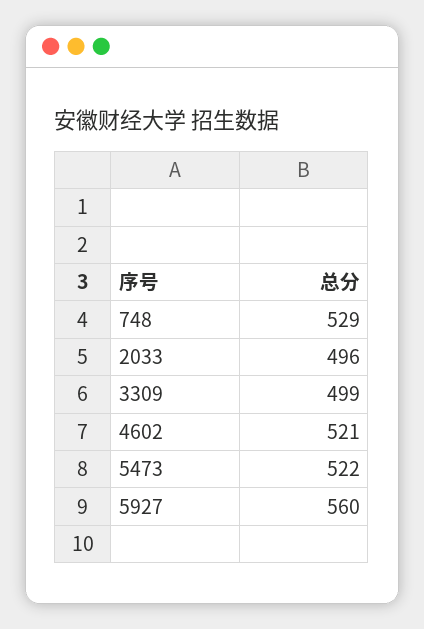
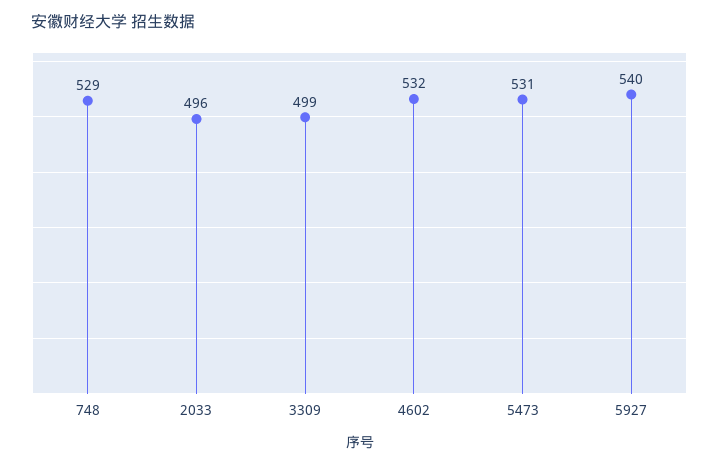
  {
    "748": 529,
    "2033": 496,
    "3309": 499,
-   "4602": 521,
+   "4602": 532,
-   "5473": 522,
+   "5473": 531,
-   "5927": 560
+   "5927": 540
  }

